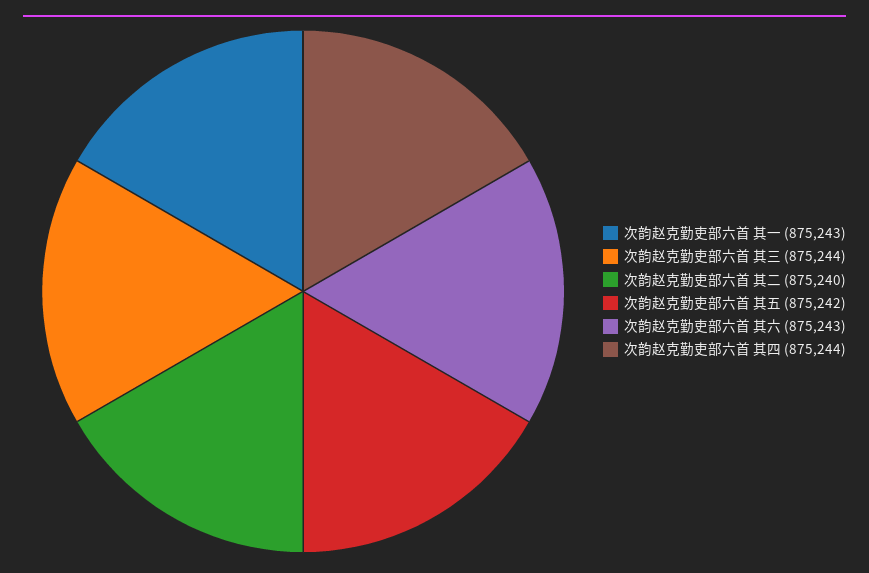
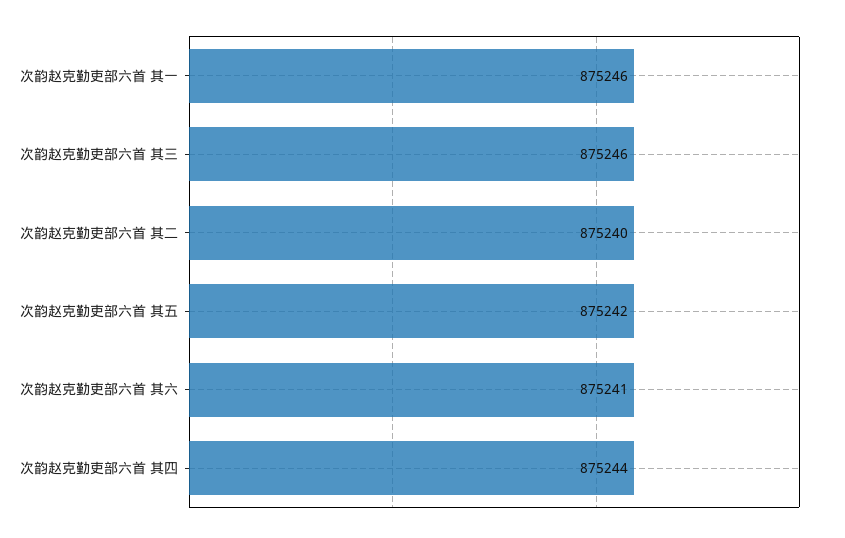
  {
-   "次韵赵克勤吏部六首 其一": 875243,
+   "次韵赵克勤吏部六首 其一": 875246,
-   "次韵赵克勤吏部六首 其三": 875244,
+   "次韵赵克勤吏部六首 其三": 875246,
    "次韵赵克勤吏部六首 其二": 875240,
    "次韵赵克勤吏部六首 其五": 875242,
-   "次韵赵克勤吏部六首 其六": 875243,
+   "次韵赵克勤吏部六首 其六": 875241,
    "次韵赵克勤吏部六首 其四": 875244
  }

